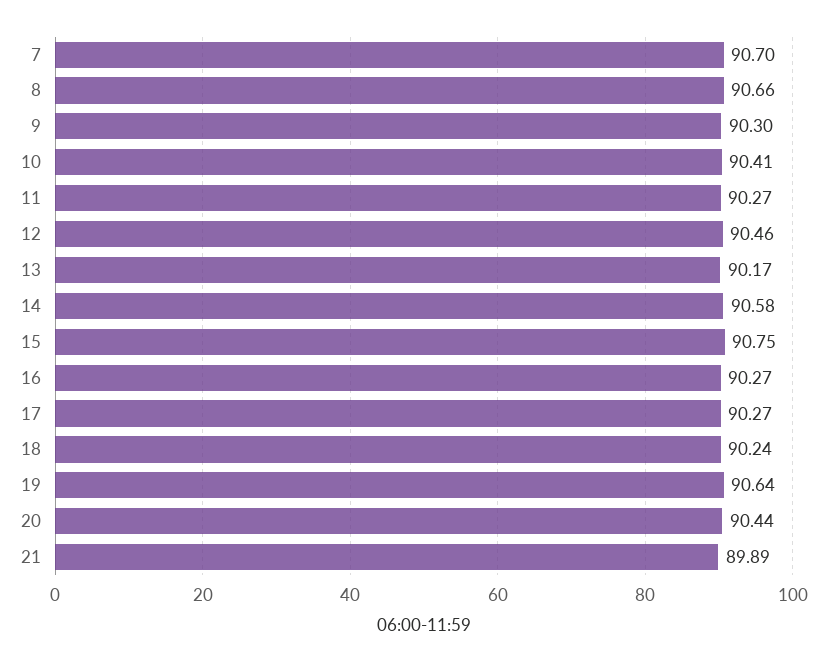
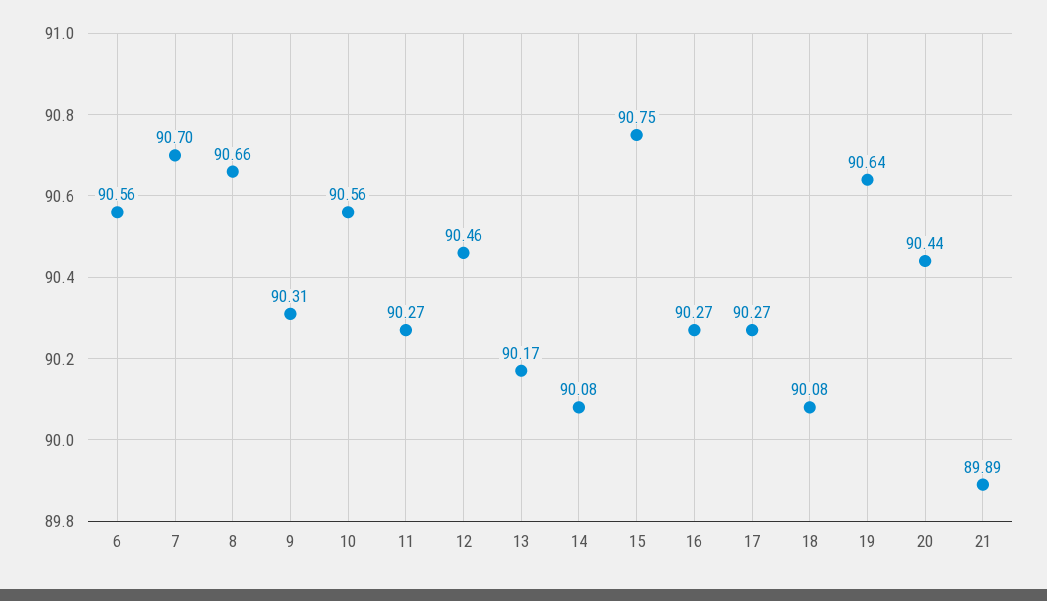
  {
    "7": 90.7,
    "8": 90.66,
-   "9": 90.3,
+   "9": 90.31,
-   "10": 90.41,
+   "10": 90.56,
    "11": 90.27,
    "12": 90.46,
    "13": 90.17,
-   "14": 90.58,
+   "14": 90.08,
    "15": 90.75,
    "16": 90.27,
    "17": 90.27,
-   "18": 90.24,
+   "18": 90.08,
    "19": 90.64,
    "20": 90.44,
-   "21": 89.89
+   "21": 89.89,
+   "6": 90.56
  }

